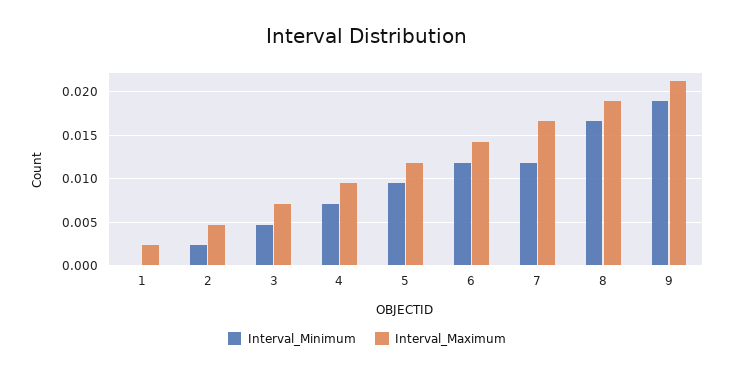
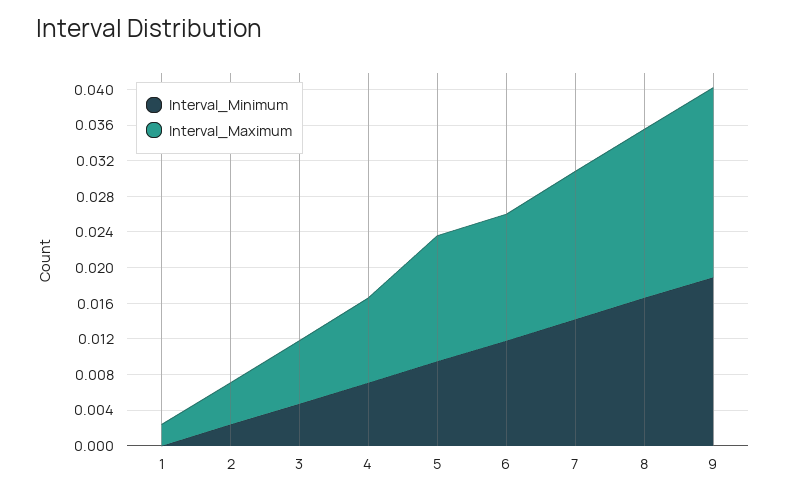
  {
    "Interval_Minimum": {
      "1": 0,
      "2": 0.002,
      "3": 0.005,
      "4": 0.007,
      "5": 0.01,
      "6": 0.012,
-     "7": 0.012,
+     "7": 0.014,
      "8": 0.017,
      "9": 0.019
    },
    "Interval_Maximum": {
      "1": 0.002,
      "2": 0.005,
      "3": 0.007,
      "4": 0.01,
-     "5": 0.012,
+     "5": 0.014,
      "6": 0.014,
      "7": 0.017,
      "8": 0.019,
      "9": 0.021
    }
  }

